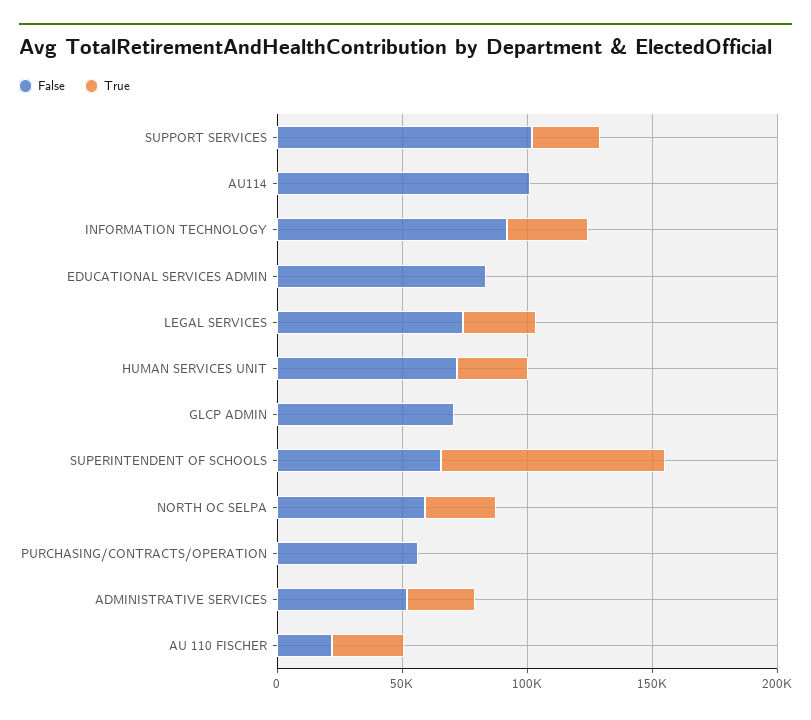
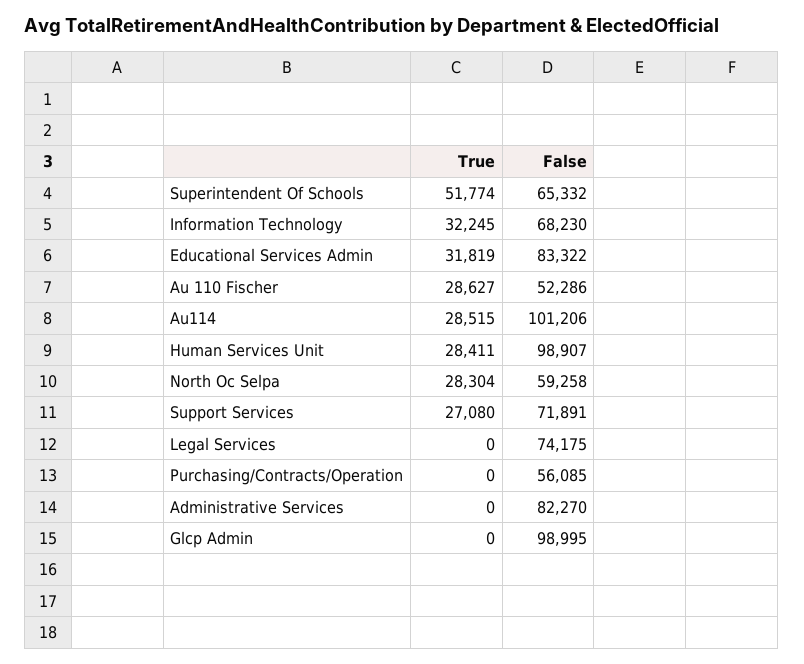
  {
    "False": {
-     "SUPPORT SERVICES": 100000,
+     "SUPPORT SERVICES": 71891,
      "AU114": 101206,
-     "INFORMATION TECHNOLOGY": 90000,
+     "INFORMATION TECHNOLOGY": 68230,
      "EDUCATIONAL SERVICES ADMIN": 83322,
      "LEGAL SERVICES": 74175,
-     "HUMAN SERVICES UNIT": 70000,
+     "HUMAN SERVICES UNIT": 98907,
-     "GLCP ADMIN": 70000,
+     "GLCP ADMIN": 98995,
      "SUPERINTENDENT OF SCHOOLS": 65332,
      "NORTH OC SELPA": 59258,
      "PURCHASING/CONTRACTS/OPERATION": 56085,
-     "ADMINISTRATIVE SERVICES": 50000,
+     "ADMINISTRATIVE SERVICES": 82270,
-     "AU 110 FISCHER": 20000
+     "AU 110 FISCHER": 52286
    },
    "True": {
      "SUPPORT SERVICES": 27080,
-     "AU114": 0,
+     "AU114": 28515,
      "INFORMATION TECHNOLOGY": 32245,
-     "EDUCATIONAL SERVICES ADMIN": 0,
+     "EDUCATIONAL SERVICES ADMIN": 31819,
-     "LEGAL SERVICES": 30000,
+     "LEGAL SERVICES": 0,
      "HUMAN SERVICES UNIT": 28411,
      "GLCP ADMIN": 0,
-     "SUPERINTENDENT OF SCHOOLS": 90000,
+     "SUPERINTENDENT OF SCHOOLS": 51774,
      "NORTH OC SELPA": 28304,
      "PURCHASING/CONTRACTS/OPERATION": 0,
-     "ADMINISTRATIVE SERVICES": 30000,
+     "ADMINISTRATIVE SERVICES": 0,
      "AU 110 FISCHER": 28627
    }
  }

